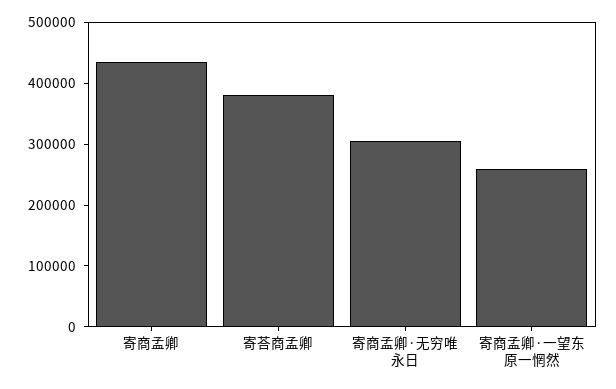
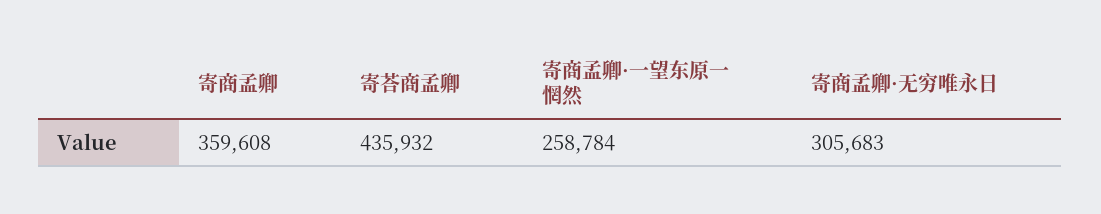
  {
-   "寄商孟卿": 440000,
+   "寄商孟卿": 359608,
-   "寄荅商孟卿": 380000,
+   "寄荅商孟卿": 435932,
    "寄商孟卿·无穷唯永日": 305683,
    "寄商孟卿·一望东原一惘然": 258784
  }

